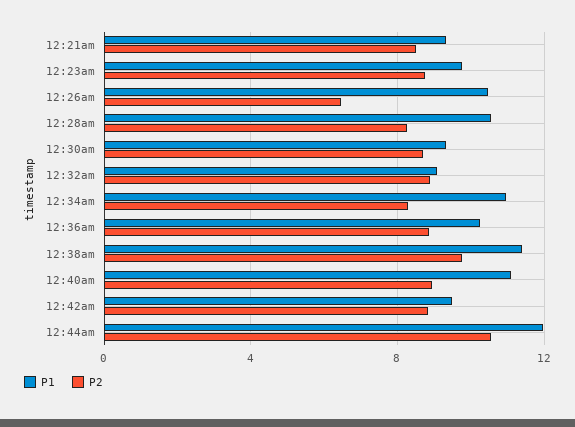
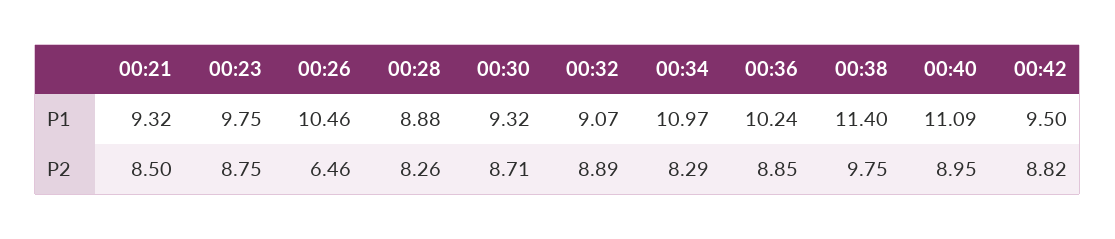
  {
    "P1": {
      "12:21am": 9.32,
      "12:23am": 9.75,
      "12:26am": 10.46,
-     "12:28am": 10.5,
+     "12:28am": 8.88,
      "12:30am": 9.32,
      "12:32am": 9.07,
      "12:34am": 10.97,
      "12:36am": 10.24,
      "12:38am": 11.4,
      "12:40am": 11.09,
-     "12:42am": 9.5,
+     "12:42am": 9.5
-     "12:44am": 12
    },
    "P2": {
      "12:21am": 8.5,
      "12:23am": 8.75,
      "12:26am": 6.46,
      "12:28am": 8.26,
      "12:30am": 8.71,
      "12:32am": 8.89,
      "12:34am": 8.29,
      "12:36am": 8.85,
      "12:38am": 9.75,
      "12:40am": 8.95,
-     "12:42am": 8.82,
+     "12:42am": 8.82
-     "12:44am": 10.5
    }
  }

